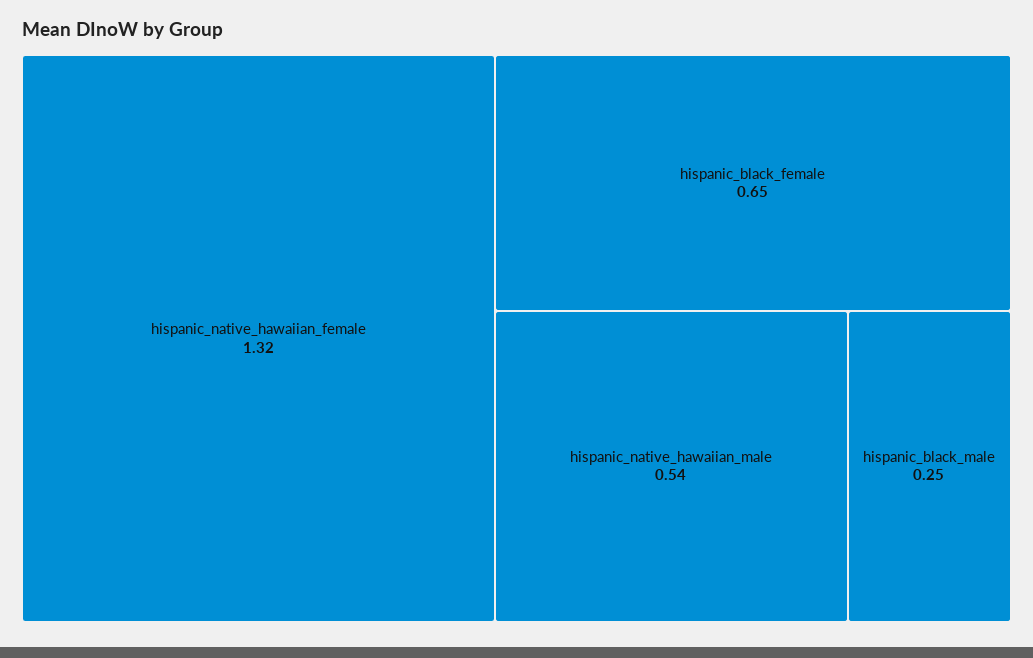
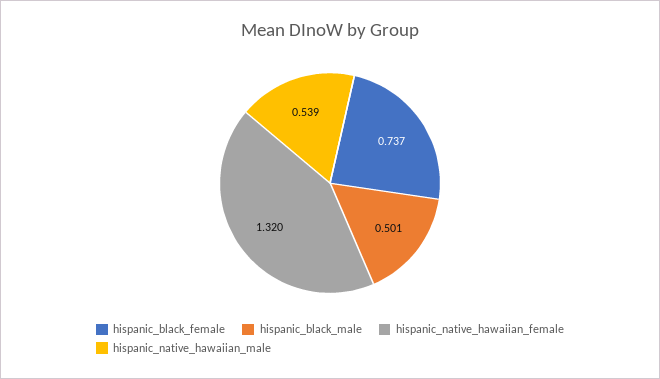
  {
    "hispanic_native_hawaiian_female": 1.32,
-   "hispanic_black_female": 0.65,
+   "hispanic_black_female": 0.737,
    "hispanic_native_hawaiian_male": 0.539,
-   "hispanic_black_male": 0.25
+   "hispanic_black_male": 0.501
  }

